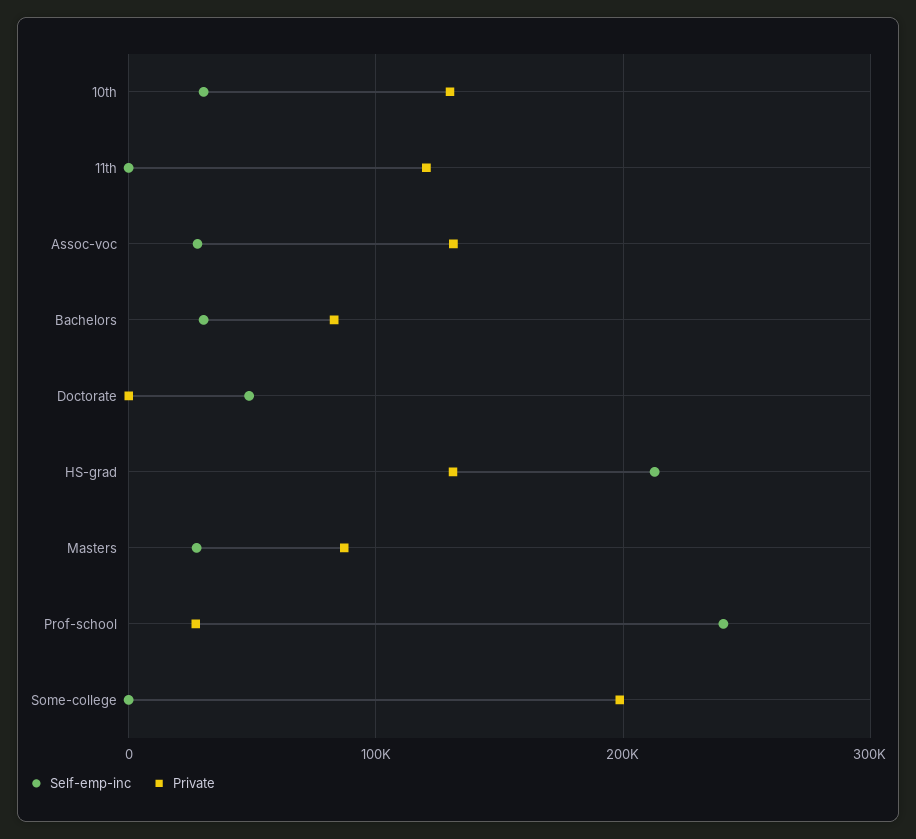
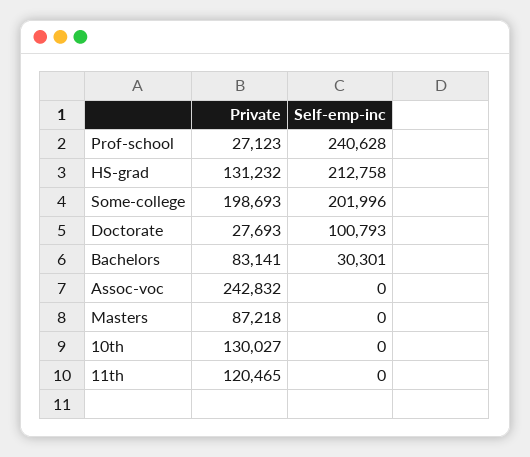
  {
    "Self-emp-inc": {
-     "10th": 30000,
+     "10th": 0,
      "11th": 0,
-     "Assoc-voc": 30000,
+     "Assoc-voc": 0,
      "Bachelors": 30301,
-     "Doctorate": 50000,
+     "Doctorate": 100793,
      "HS-grad": 212758,
-     "Masters": 30000,
+     "Masters": 0,
      "Prof-school": 240628,
-     "Some-college": 0
+     "Some-college": 201996
    },
    "Private": {
      "10th": 130027,
      "11th": 120465,
-     "Assoc-voc": 130000,
+     "Assoc-voc": 242832,
      "Bachelors": 83141,
-     "Doctorate": 0,
+     "Doctorate": 27693,
      "HS-grad": 131232,
      "Masters": 87218,
      "Prof-school": 27123,
      "Some-college": 198693
    }
  }

